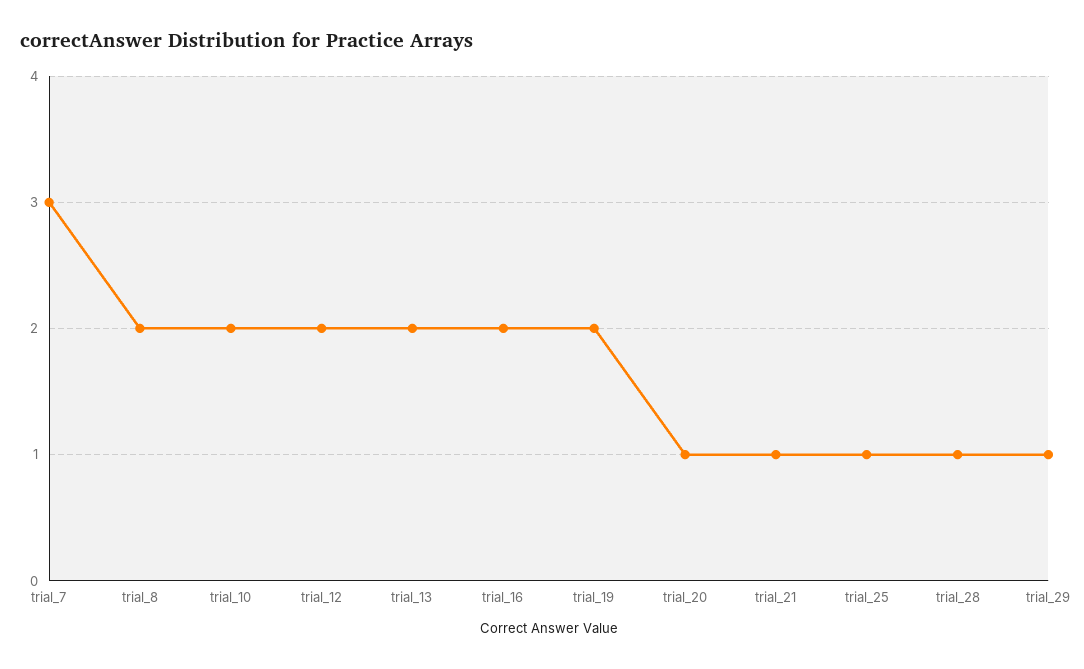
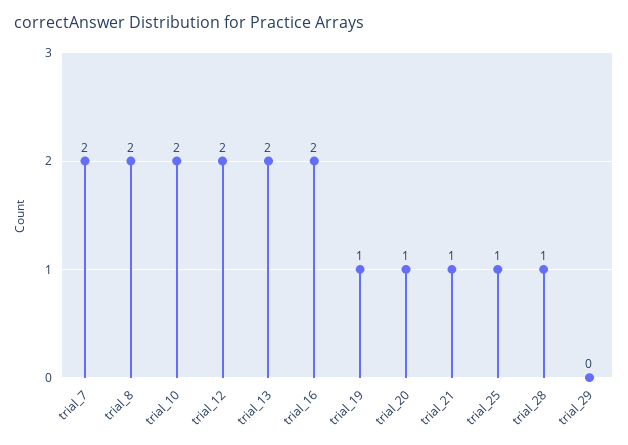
  {
-   "trial_7": 3,
+   "trial_7": 2,
    "trial_8": 2,
    "trial_10": 2,
    "trial_12": 2,
    "trial_13": 2,
    "trial_16": 2,
-   "trial_19": 2,
+   "trial_19": 1,
    "trial_20": 1,
    "trial_21": 1,
    "trial_25": 1,
    "trial_28": 1,
-   "trial_29": 1
+   "trial_29": 0
  }

